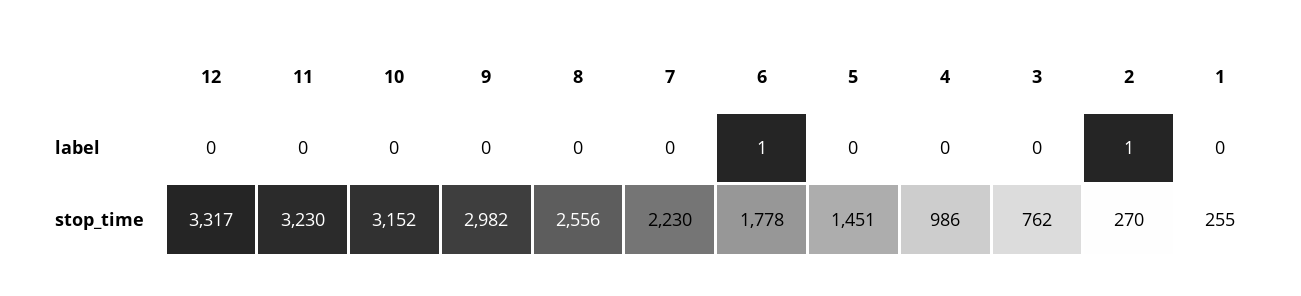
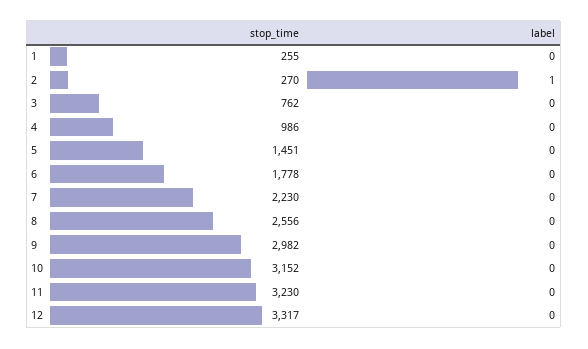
  {
    "12": {
      "label": 0,
      "stop_time": 3317
    },
    "11": {
      "label": 0,
      "stop_time": 3230
    },
    "10": {
      "label": 0,
      "stop_time": 3152
    },
    "9": {
      "label": 0,
      "stop_time": 2982
    },
    "8": {
      "label": 0,
      "stop_time": 2556
    },
    "7": {
      "label": 0,
      "stop_time": 2230
    },
    "6": {
-     "label": 1,
+     "label": 0,
      "stop_time": 1778
    },
    "5": {
      "label": 0,
      "stop_time": 1451
    },
    "4": {
      "label": 0,
      "stop_time": 986
    },
    "3": {
      "label": 0,
      "stop_time": 762
    },
    "2": {
      "label": 1,
      "stop_time": 270
    },
    "1": {
      "label": 0,
      "stop_time": 255
    }
  }

